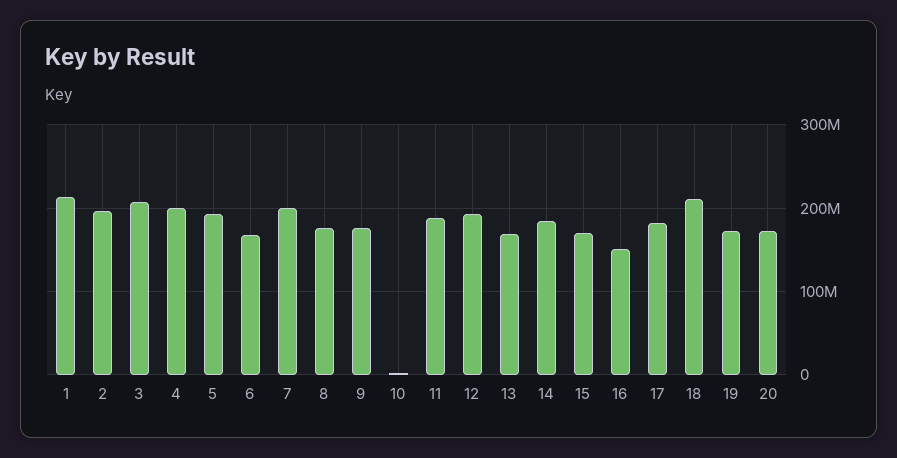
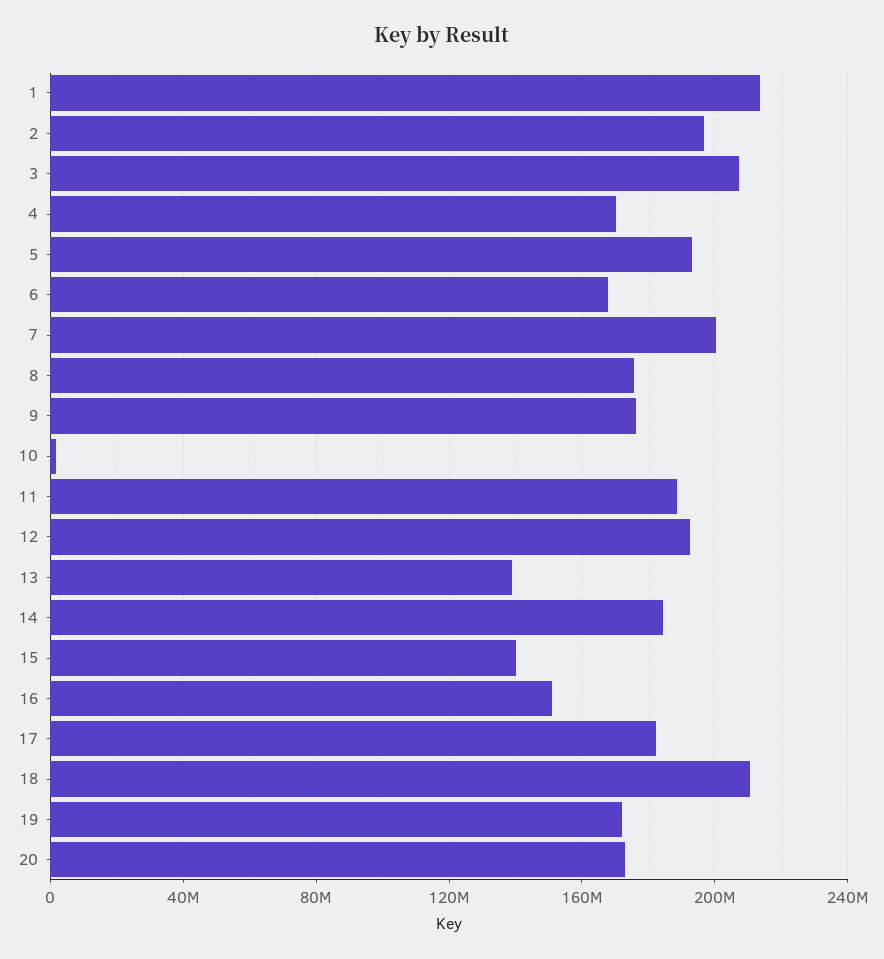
  {
    "1": 215000000,
    "2": 195000000,
    "3": 205000000,
-   "4": 200000000,
+   "4": 170000000,
    "5": 195000000,
    "6": 170000000,
    "7": 200000000,
    "8": 175000000,
    "9": 175000000,
    "10": 0,
    "11": 190000000,
    "12": 190000000,
-   "13": 170000000,
+   "13": 140000000,
    "14": 185000000,
-   "15": 170000000,
+   "15": 140000000,
    "16": 150000000,
    "17": 180000000,
    "18": 210000000,
    "19": 170000000,
    "20": 175000000
  }

